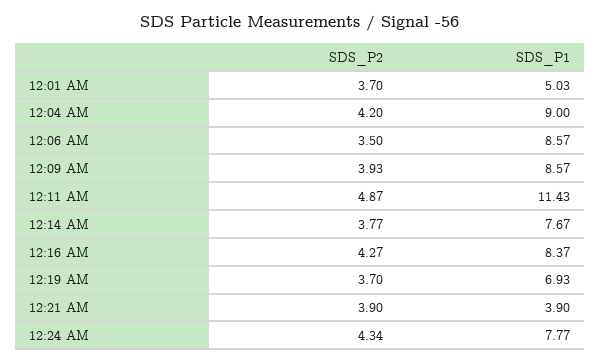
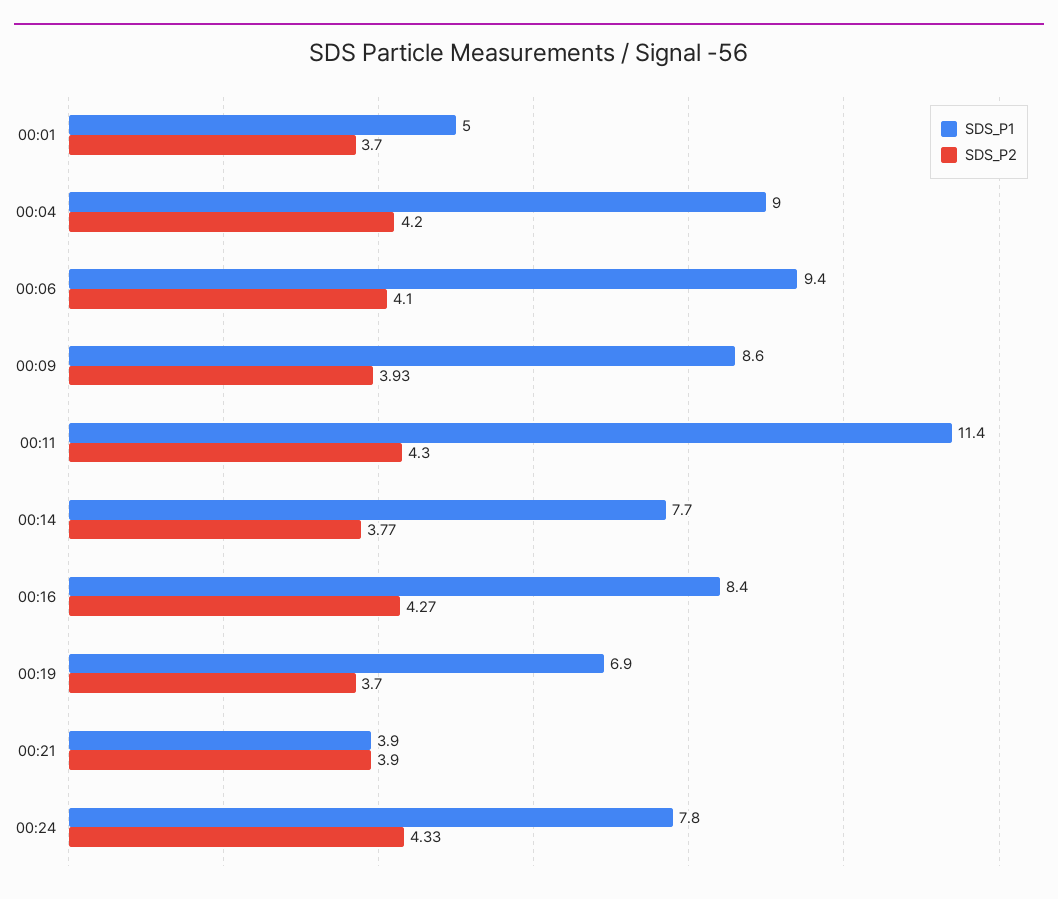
  {
    "SDS_P2": {
      "12:01 AM": 3.7,
      "12:04 AM": 4.2,
-     "12:06 AM": 3.5,
+     "12:06 AM": 4.1,
      "12:09 AM": 3.93,
-     "12:11 AM": 4.87,
+     "12:11 AM": 4.3,
      "12:14 AM": 3.77,
      "12:16 AM": 4.27,
      "12:19 AM": 3.7,
      "12:21 AM": 3.9,
-     "12:24 AM": 4.34
+     "12:24 AM": 4.33
    },
    "SDS_P1": {
      "12:01 AM": 5.03,
      "12:04 AM": 9,
-     "12:06 AM": 8.57,
+     "12:06 AM": 9.4,
      "12:09 AM": 8.57,
      "12:11 AM": 11.43,
      "12:14 AM": 7.67,
      "12:16 AM": 8.37,
      "12:19 AM": 6.93,
      "12:21 AM": 3.9,
      "12:24 AM": 7.77
    }
  }

